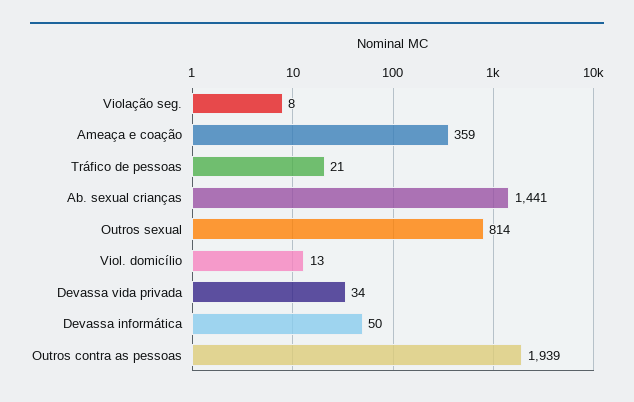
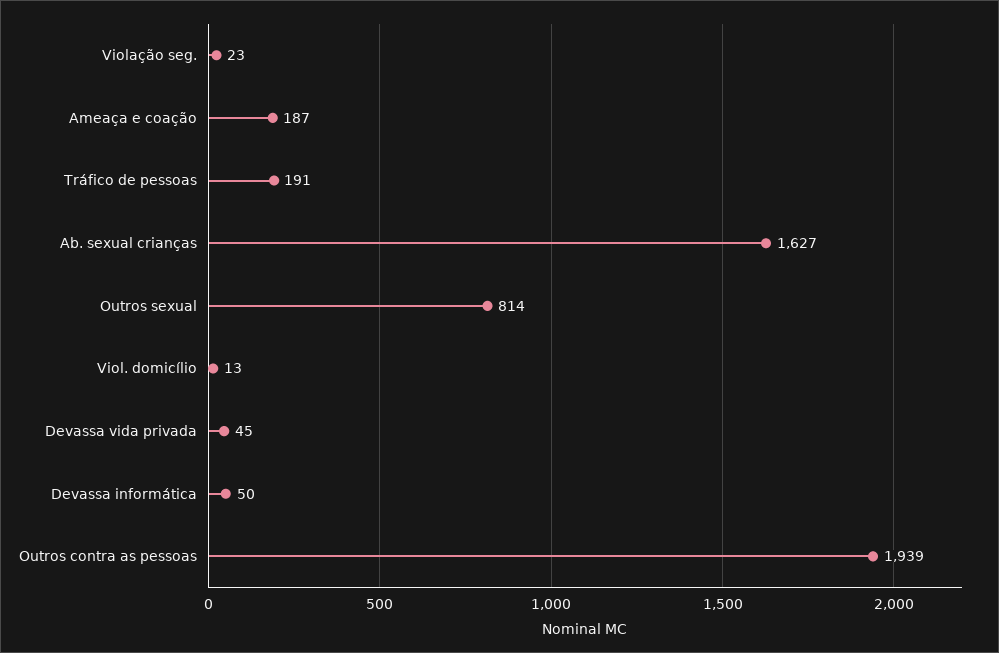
  {
-   "Violação seg.": 8,
+   "Violação seg.": 23,
-   "Ameaça e coação": 359,
+   "Ameaça e coação": 187,
-   "Tráfico de pessoas": 21,
+   "Tráfico de pessoas": 191,
-   "Ab. sexual crianças": 1441,
+   "Ab. sexual crianças": 1627,
    "Outros sexual": 814,
    "Viol. domicílio": 13,
-   "Devassa vida privada": 34,
+   "Devassa vida privada": 45,
    "Devassa informática": 50,
    "Outros contra as pessoas": 1939
  }

